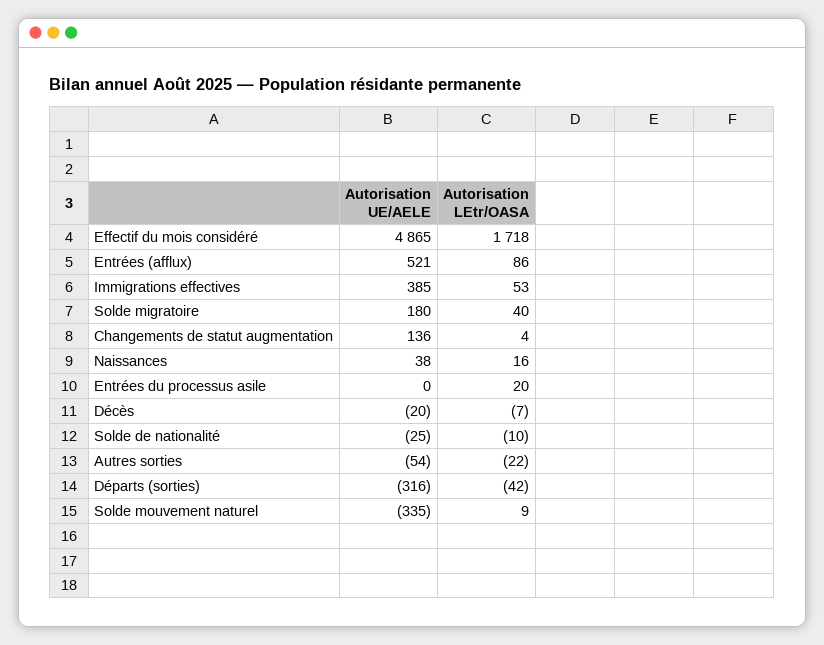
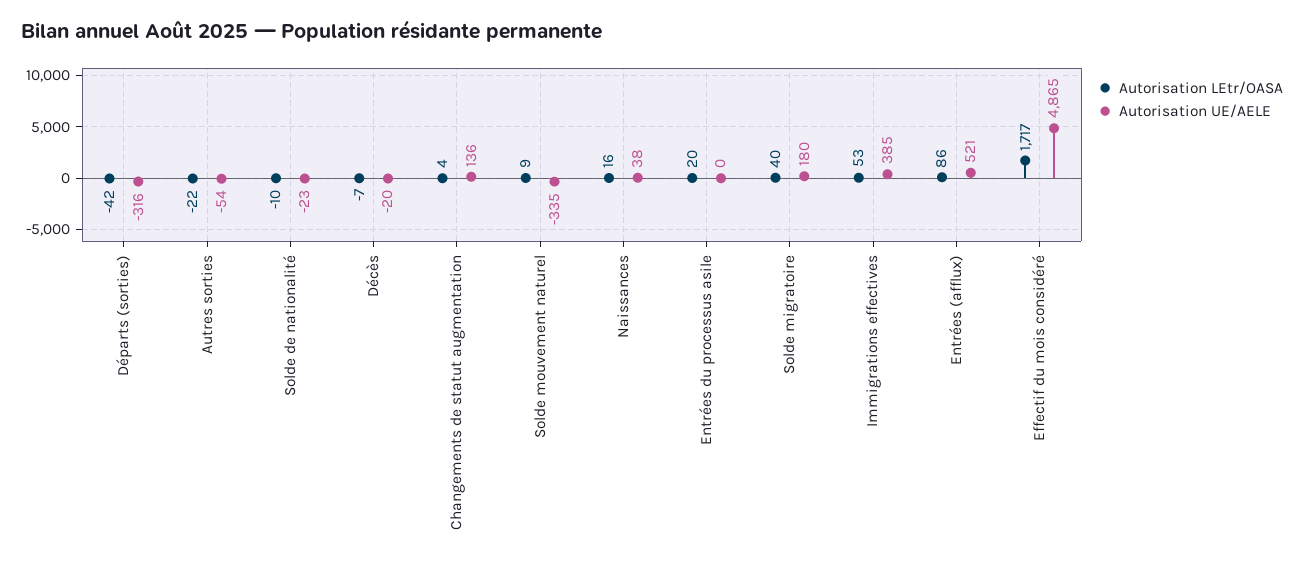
  {
    "Autorisation UE/AELE": {
      "Effectif du mois considéré": 4865,
      "Entrées (afflux)": 521,
      "Immigrations effectives": 385,
      "Solde migratoire": 180,
      "Changements de statut augmentation": 136,
      "Naissances": 38,
      "Entrées du processus asile": 0,
      "Décès": -20,
-     "Solde de nationalité": -25,
+     "Solde de nationalité": -23,
      "Autres sorties": -54,
      "Départs (sorties)": -316,
      "Solde mouvement naturel": -335
    },
    "Autorisation LEtr/OASA": {
-     "Effectif du mois considéré": 1718,
+     "Effectif du mois considéré": 1717,
      "Entrées (afflux)": 86,
      "Immigrations effectives": 53,
      "Solde migratoire": 40,
      "Changements de statut augmentation": 4,
      "Naissances": 16,
      "Entrées du processus asile": 20,
      "Décès": -7,
      "Solde de nationalité": -10,
      "Autres sorties": -22,
      "Départs (sorties)": -42,
      "Solde mouvement naturel": 9
    }
  }

